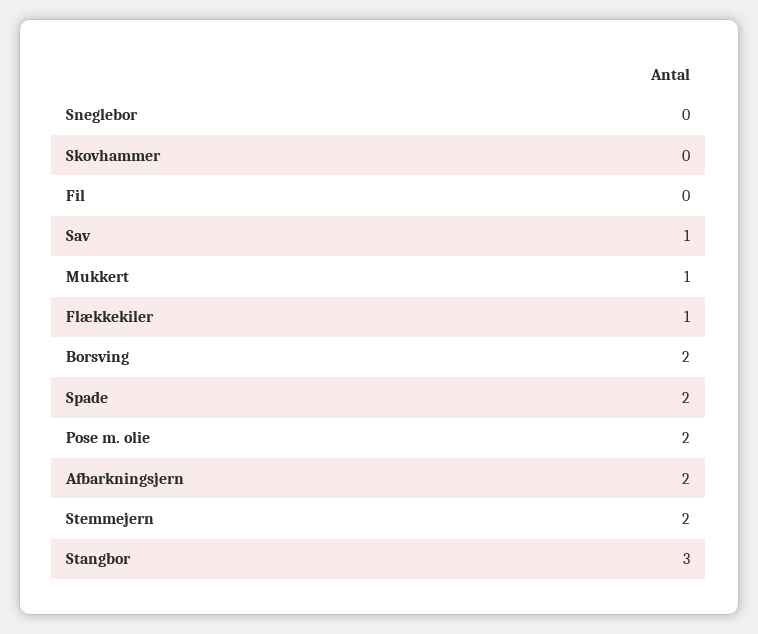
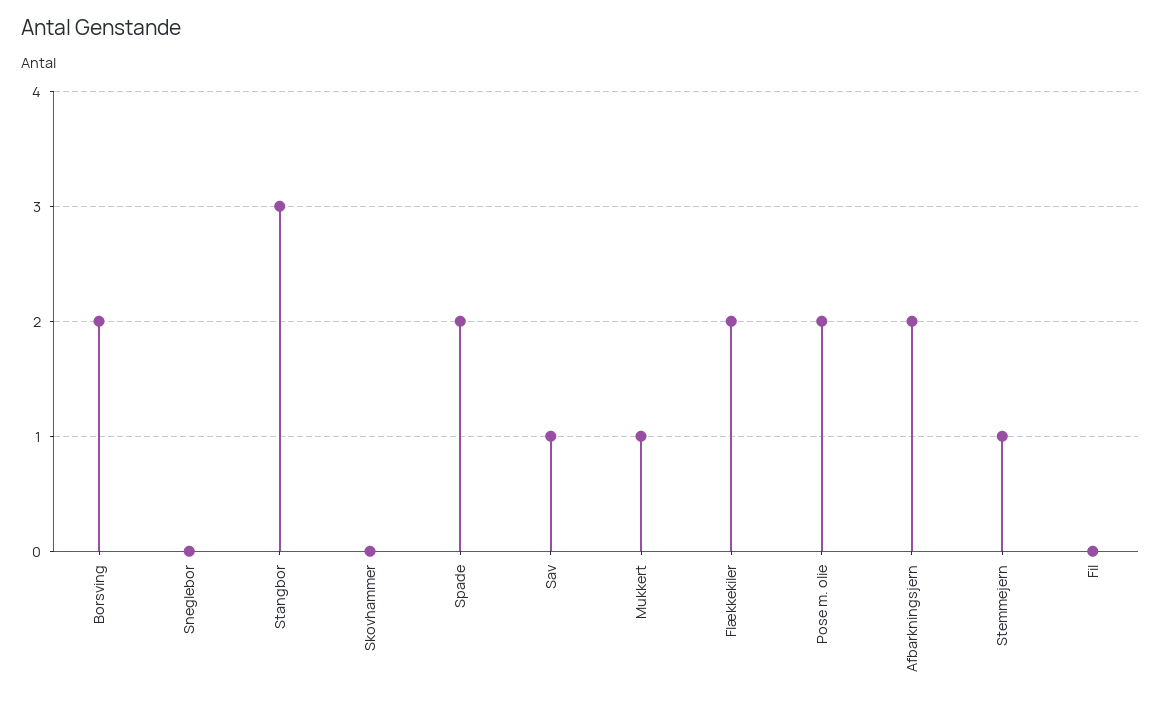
  {
    "Sneglebor": 0,
    "Skovhammer": 0,
    "Fil": 0,
    "Sav": 1,
    "Mukkert": 1,
-   "Flækkekiler": 1,
+   "Flækkekiler": 2,
    "Borsving": 2,
    "Spade": 2,
    "Pose m. olie": 2,
    "Afbarkningsjern": 2,
-   "Stemmejern": 2,
+   "Stemmejern": 1,
    "Stangbor": 3
  }

